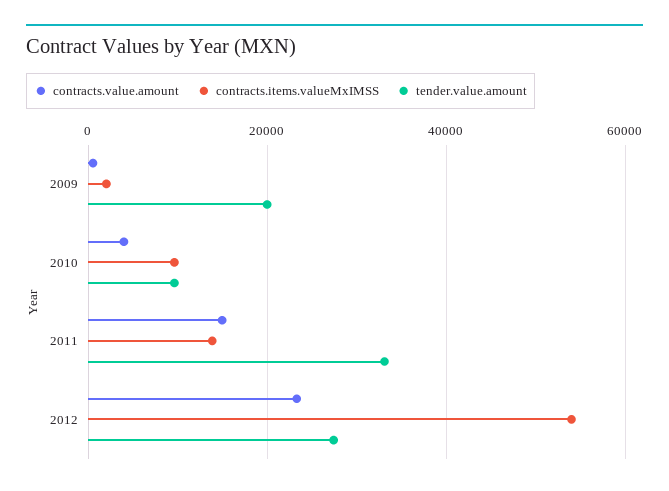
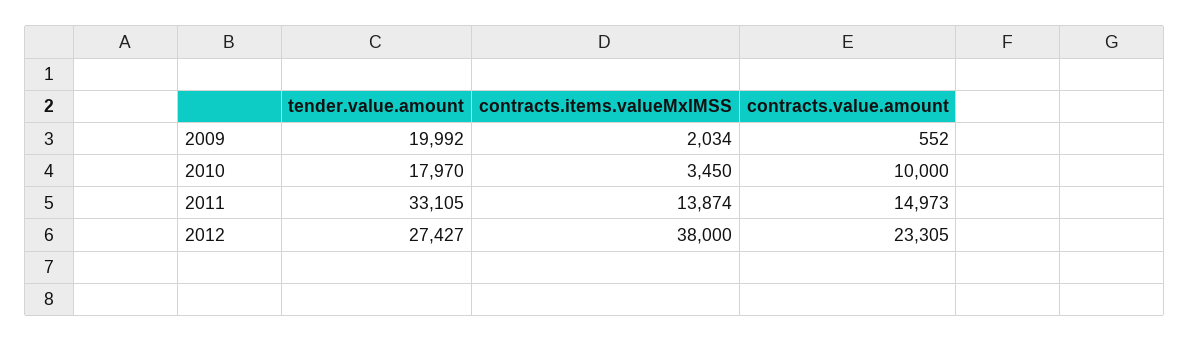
  {
    "contracts.value.amount": {
      "2009": 552,
-     "2010": 4000,
+     "2010": 10000,
      "2011": 14973,
      "2012": 23305
    },
    "contracts.items.valueMxIMSS": {
      "2009": 2034,
-     "2010": 10000,
+     "2010": 3450,
      "2011": 13874,
-     "2012": 54000
+     "2012": 38000
    },
    "tender.value.amount": {
      "2009": 19992,
-     "2010": 10000,
+     "2010": 17970,
      "2011": 33105,
      "2012": 27427
    }
  }

